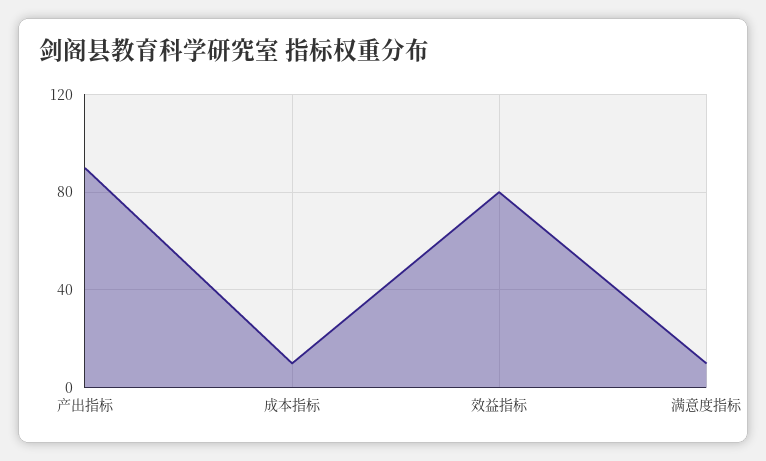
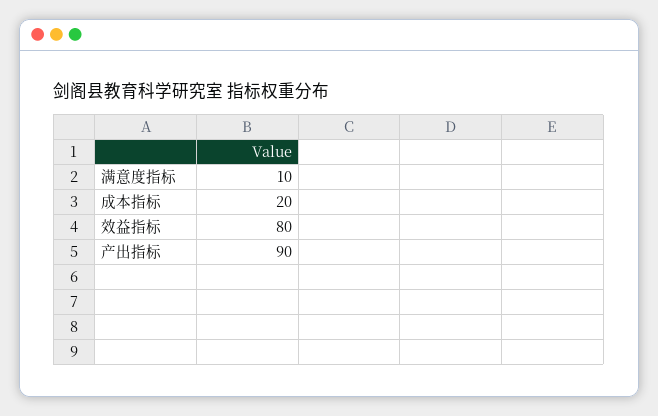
  {
    "产出指标": 90,
-   "成本指标": 10,
+   "成本指标": 20,
    "效益指标": 80,
    "满意度指标": 10
  }

